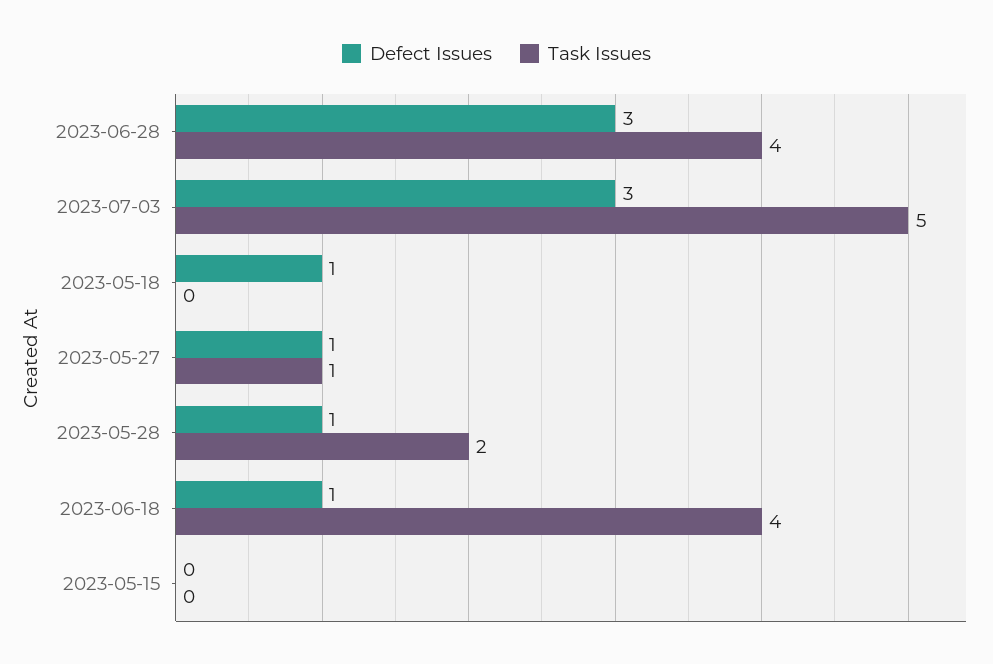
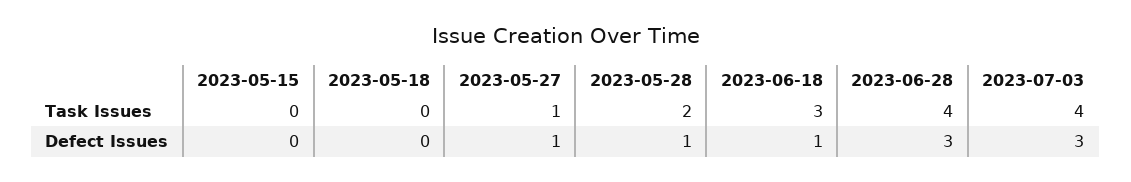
  {
    "Defect Issues": {
      "2023-06-28": 3,
      "2023-07-03": 3,
-     "2023-05-18": 1,
+     "2023-05-18": 0,
      "2023-05-27": 1,
      "2023-05-28": 1,
      "2023-06-18": 1,
      "2023-05-15": 0
    },
    "Task Issues": {
      "2023-06-28": 4,
-     "2023-07-03": 5,
+     "2023-07-03": 4,
      "2023-05-18": 0,
      "2023-05-27": 1,
      "2023-05-28": 2,
-     "2023-06-18": 4,
+     "2023-06-18": 3,
      "2023-05-15": 0
    }
  }

